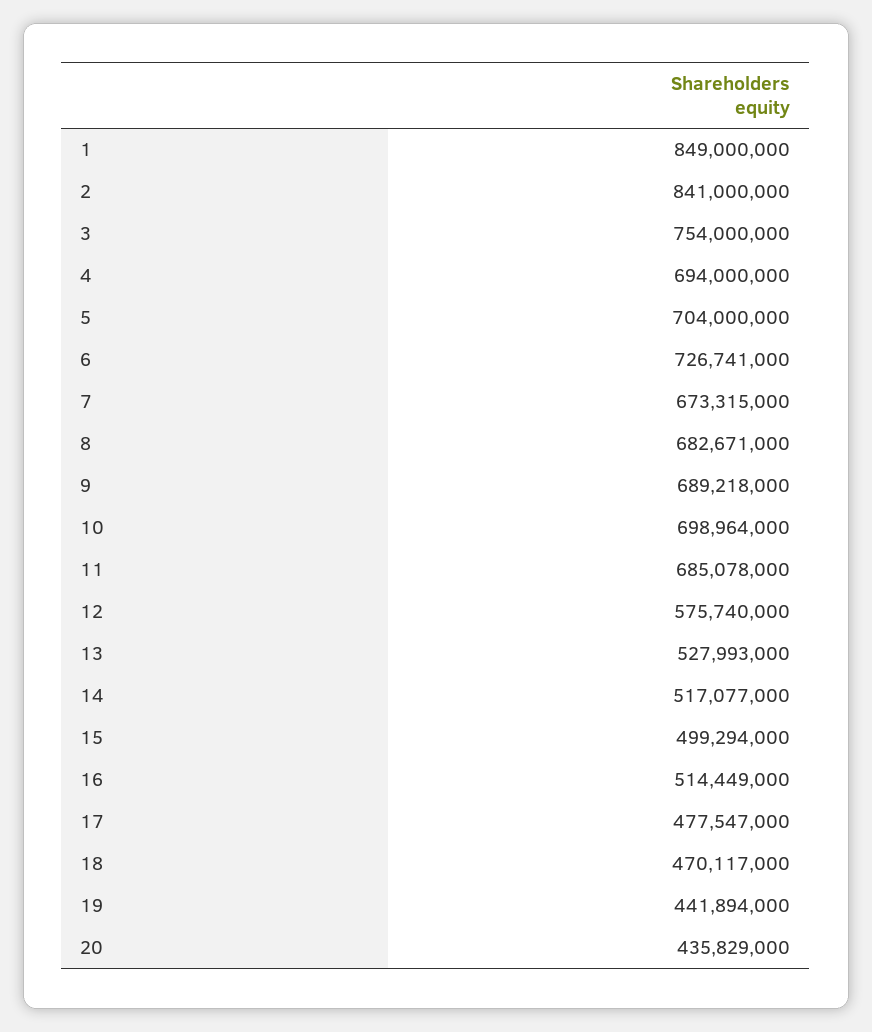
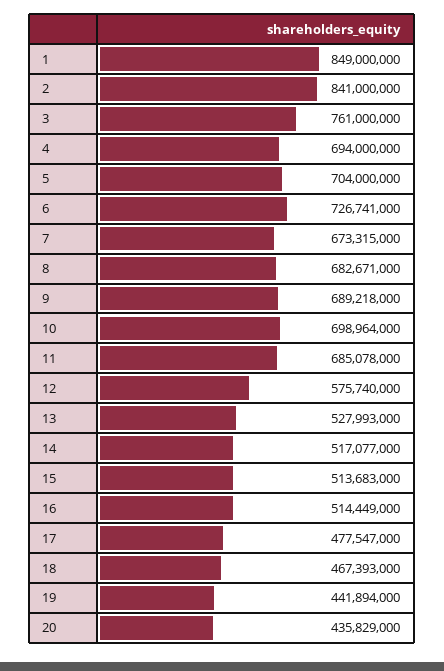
  {
    "1": 849000000,
    "2": 841000000,
-   "3": 754000000,
+   "3": 761000000,
    "4": 694000000,
    "5": 704000000,
    "6": 726741000,
    "7": 673315000,
    "8": 682671000,
    "9": 689218000,
    "10": 698964000,
    "11": 685078000,
    "12": 575740000,
    "13": 527993000,
    "14": 517077000,
-   "15": 499294000,
+   "15": 513683000,
    "16": 514449000,
    "17": 477547000,
-   "18": 470117000,
+   "18": 467393000,
    "19": 441894000,
    "20": 435829000
  }

